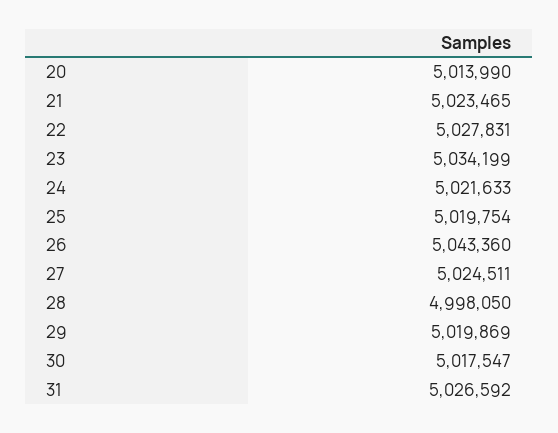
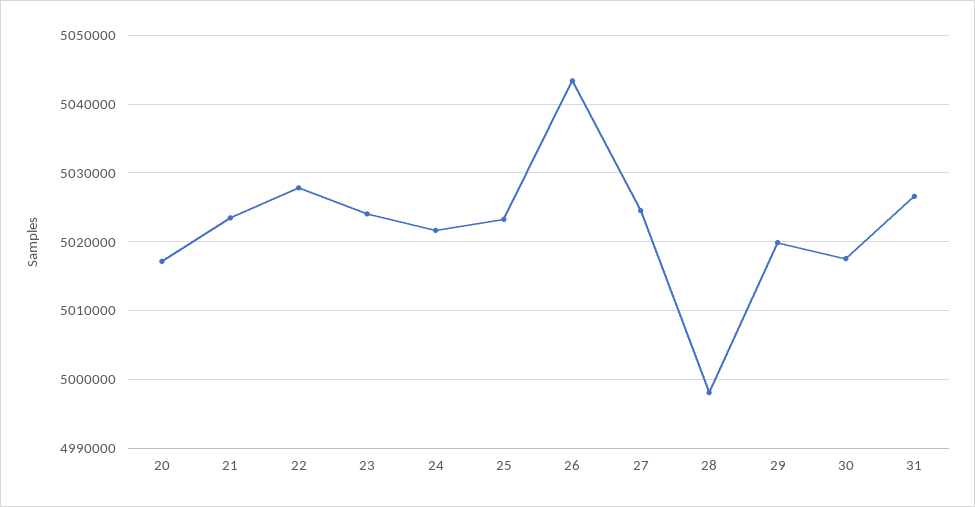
  {
-   "20": 5013990,
+   "20": 5017000,
    "21": 5023465,
    "22": 5027831,
-   "23": 5034199,
+   "23": 5024000,
    "24": 5021633,
-   "25": 5019754,
+   "25": 5023000,
    "26": 5043360,
    "27": 5024511,
    "28": 4998050,
    "29": 5019869,
    "30": 5017547,
    "31": 5026592
  }

